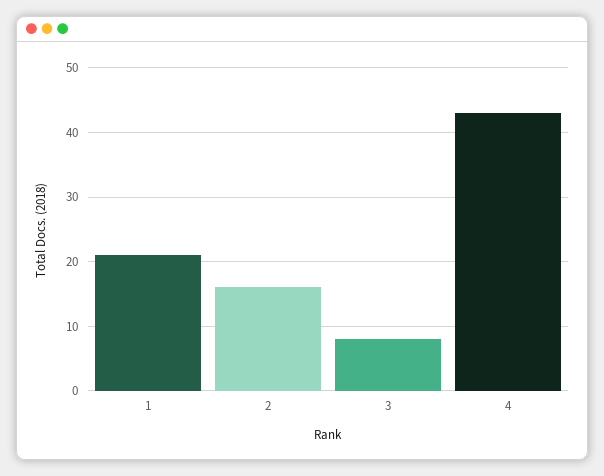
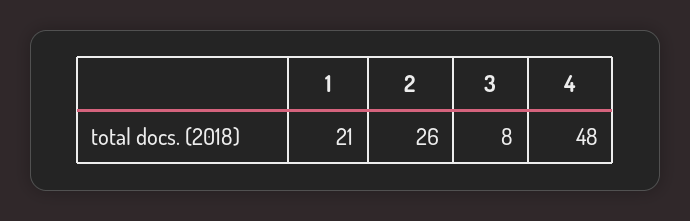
  {
    "1": 21,
-   "2": 16,
+   "2": 26,
    "3": 8,
-   "4": 43
+   "4": 48
  }

